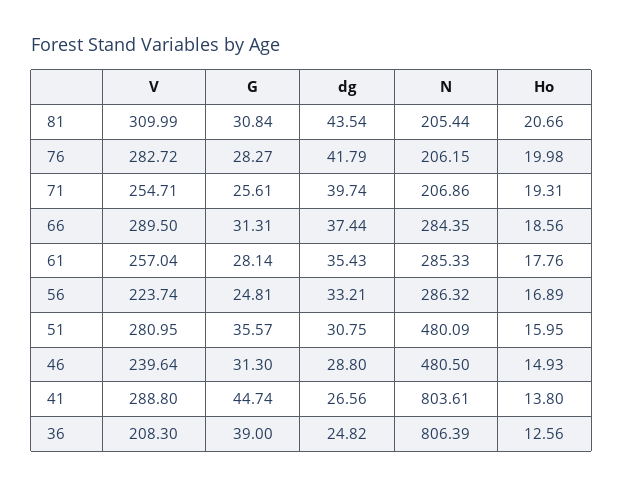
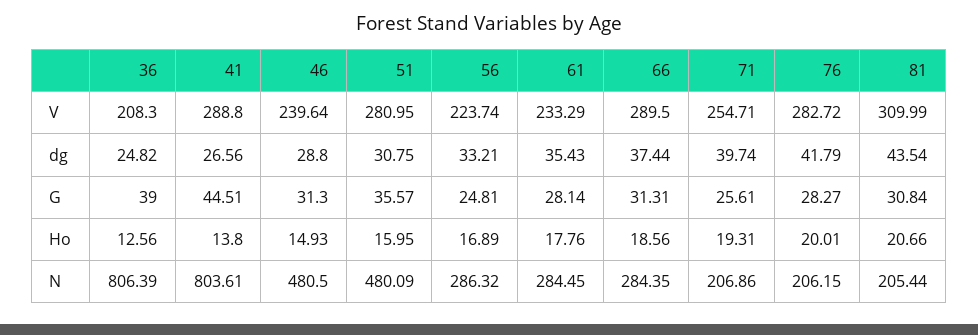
  {
    "V": {
      "81": 309.99,
      "76": 282.72,
      "71": 254.71,
      "66": 289.5,
-     "61": 257.04,
+     "61": 233.29,
      "56": 223.74,
      "51": 280.95,
      "46": 239.64,
      "41": 288.8,
      "36": 208.3
    },
    "G": {
      "81": 30.84,
      "76": 28.27,
      "71": 25.61,
      "66": 31.31,
      "61": 28.14,
      "56": 24.81,
      "51": 35.57,
      "46": 31.3,
-     "41": 44.74,
+     "41": 44.51,
      "36": 39
    },
    "dg": {
      "81": 43.54,
      "76": 41.79,
      "71": 39.74,
      "66": 37.44,
      "61": 35.43,
      "56": 33.21,
      "51": 30.75,
      "46": 28.8,
      "41": 26.56,
      "36": 24.82
    },
    "N": {
      "81": 205.44,
      "76": 206.15,
      "71": 206.86,
      "66": 284.35,
-     "61": 285.33,
+     "61": 284.45,
      "56": 286.32,
      "51": 480.09,
      "46": 480.5,
      "41": 803.61,
      "36": 806.39
    },
    "Ho": {
      "81": 20.66,
-     "76": 19.98,
+     "76": 20.01,
      "71": 19.31,
      "66": 18.56,
      "61": 17.76,
      "56": 16.89,
      "51": 15.95,
      "46": 14.93,
      "41": 13.8,
      "36": 12.56
    }
  }

